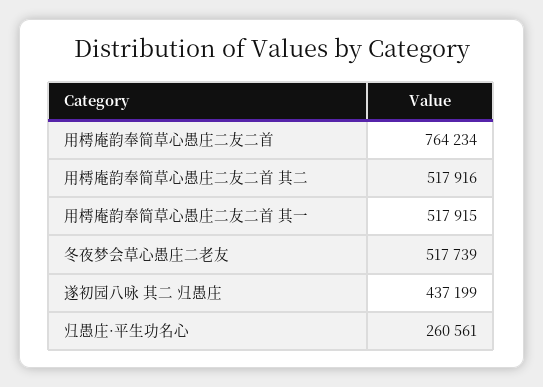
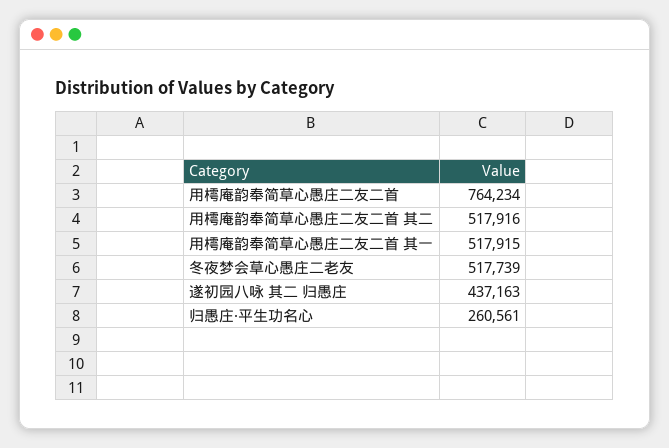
  {
    "用樗庵韵奉简草心愚庄二友二首": 764234,
    "用樗庵韵奉简草心愚庄二友二首 其二": 517916,
    "用樗庵韵奉简草心愚庄二友二首 其一": 517915,
    "冬夜梦会草心愚庄二老友": 517739,
-   "遂初园八咏 其二 归愚庄": 437199,
+   "遂初园八咏 其二 归愚庄": 437163,
    "归愚庄·平生功名心": 260561
  }

